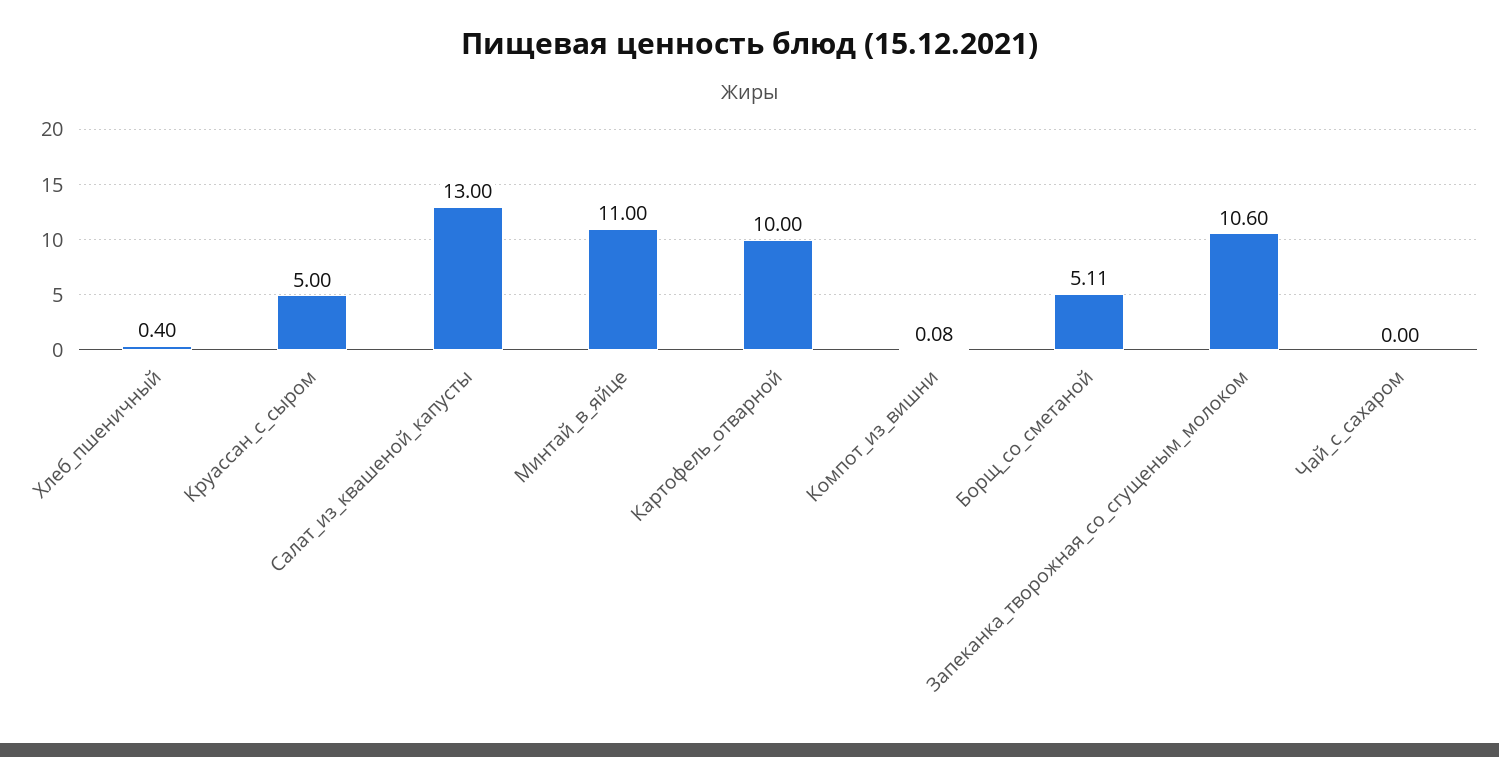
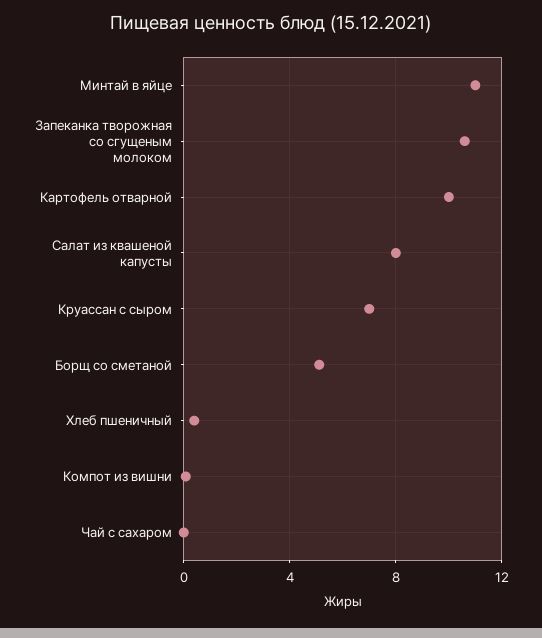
  {
    "Хлеб_пшеничный": 0.4,
-   "Круассан_с_сыром": 5,
+   "Круассан_с_сыром": 7,
-   "Салат_из_квашеной_капусты": 13,
+   "Салат_из_квашеной_капусты": 8,
    "Минтай_в_яйце": 11,
    "Картофель_отварной": 10,
    "Компот_из_вишни": 0.08,
    "Борщ_со_сметаной": 5.11,
    "Запеканка_творожная_со_сгущеным_молоком": 10.6,
    "Чай_с_сахаром": 0
  }

